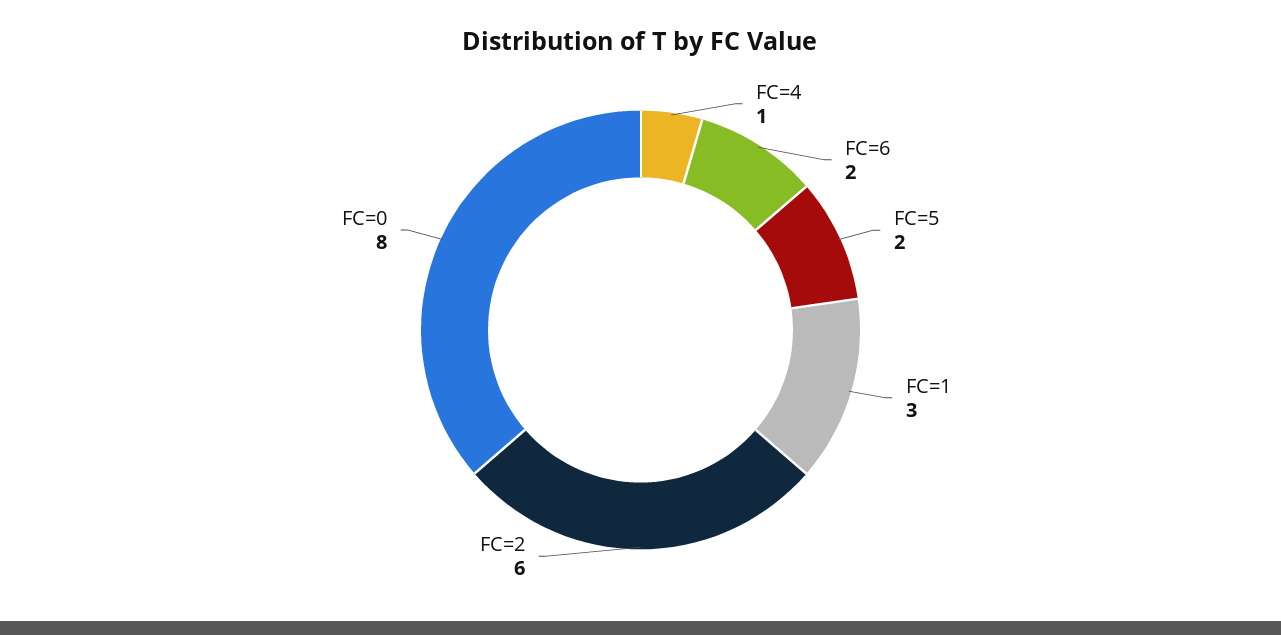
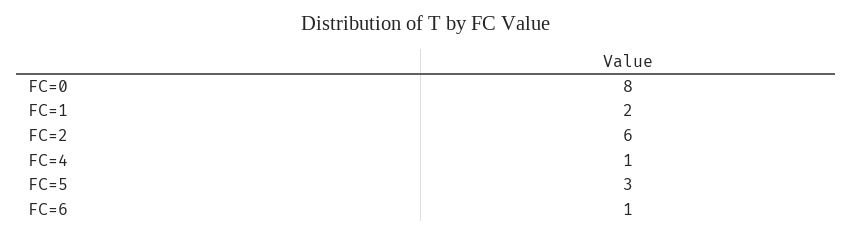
  {
    "FC=4": 1,
-   "FC=6": 2,
+   "FC=6": 1,
-   "FC=5": 2,
+   "FC=5": 3,
-   "FC=1": 3,
+   "FC=1": 2,
    "FC=2": 6,
    "FC=0": 8
  }

